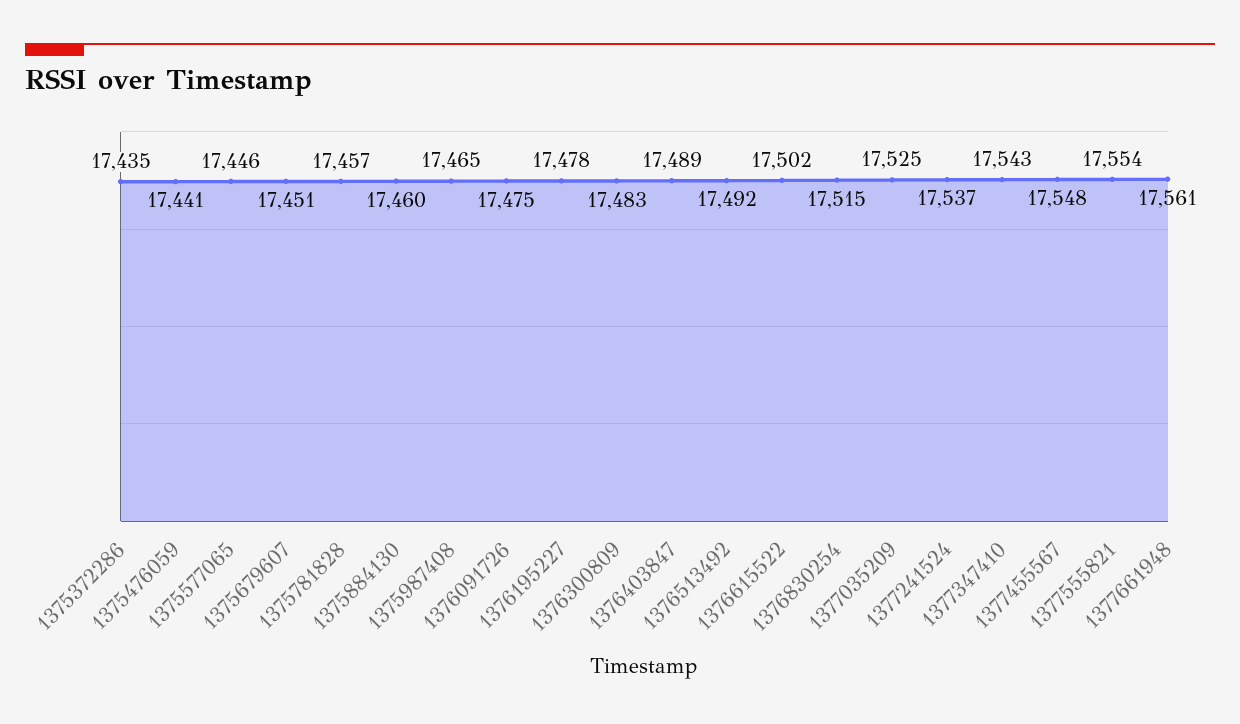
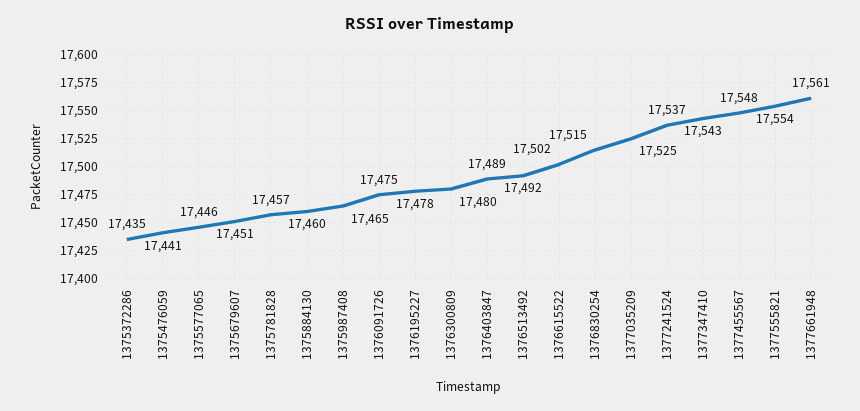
  {
    "1375372286": 17435,
    "1375476059": 17441,
    "1375577065": 17446,
    "1375679607": 17451,
    "1375781828": 17457,
    "1375884130": 17460,
    "1375987408": 17465,
    "1376091726": 17475,
    "1376195227": 17478,
-   "1376300809": 17483,
+   "1376300809": 17480,
    "1376403847": 17489,
    "1376513492": 17492,
    "1376615522": 17502,
    "1376830254": 17515,
    "1377035209": 17525,
    "1377241524": 17537,
    "1377347410": 17543,
    "1377455567": 17548,
    "1377555821": 17554,
    "1377661948": 17561
  }

